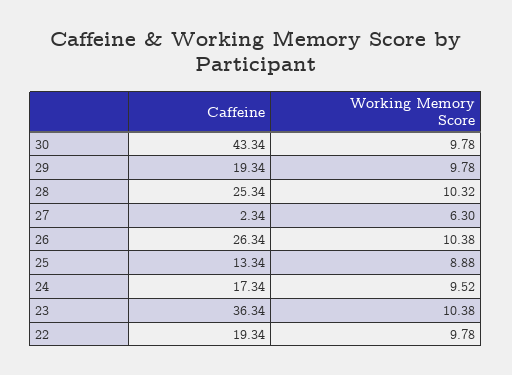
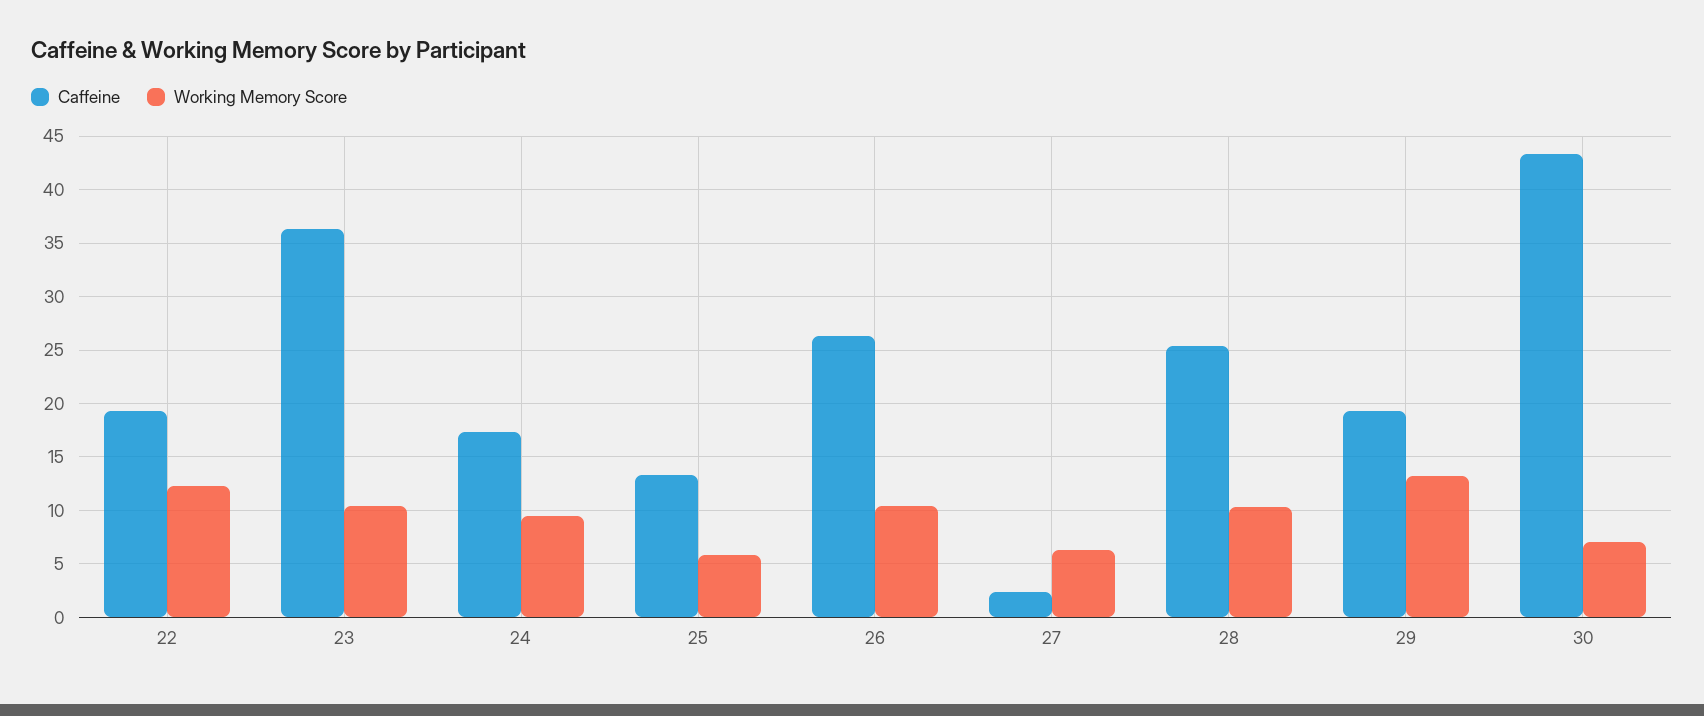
  {
    "Caffeine": {
      "30": 43.34,
      "29": 19.34,
      "28": 25.34,
      "27": 2.34,
      "26": 26.34,
      "25": 13.34,
      "24": 17.34,
      "23": 36.34,
      "22": 19.34
    },
    "Working Memory Score": {
-     "30": 9.78,
+     "30": 7,
-     "29": 9.78,
+     "29": 13,
      "28": 10.32,
      "27": 6.3,
      "26": 10.38,
-     "25": 8.88,
+     "25": 6,
      "24": 9.52,
      "23": 10.38,
-     "22": 9.78
+     "22": 12
    }
  }

